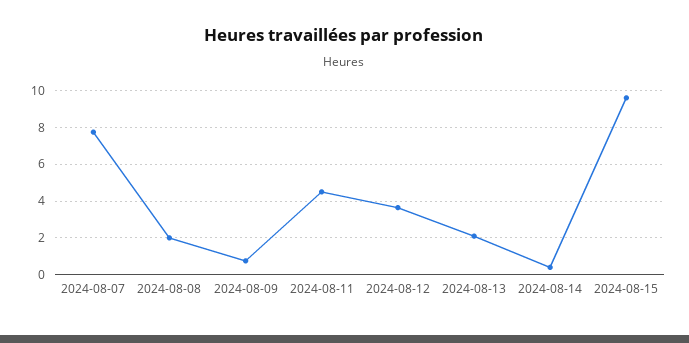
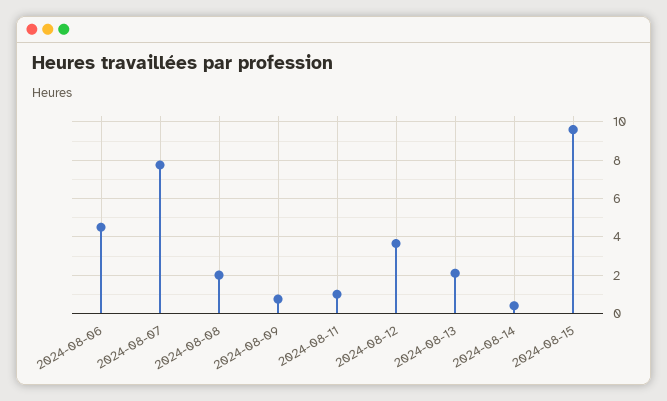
  {
    "2024-08-07": 8,
    "2024-08-08": 2,
    "2024-08-09": 1,
-   "2024-08-11": 4.5,
+   "2024-08-11": 1,
    "2024-08-12": 3.5,
    "2024-08-13": 2,
    "2024-08-14": 0.5,
-   "2024-08-15": 9.5
+   "2024-08-15": 9.5,
+   "2024-08-06": 4.5
  }

